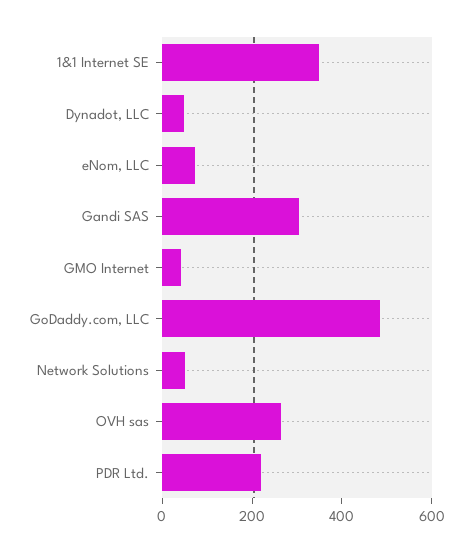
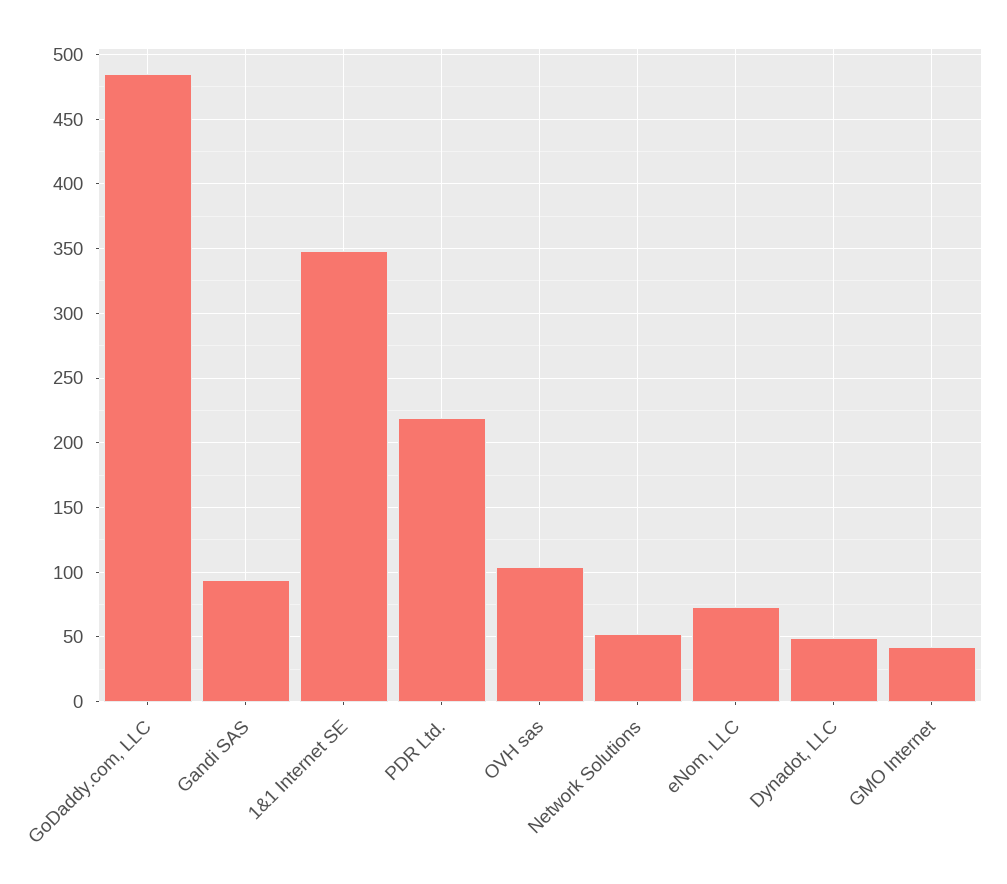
  {
    "1&1 Internet SE": 350,
    "Dynadot, LLC": 50,
    "eNom, LLC": 75,
-   "Gandi SAS": 300,
+   "Gandi SAS": 95,
    "GMO Internet": 40,
    "GoDaddy.com, LLC": 485,
    "Network Solutions": 50,
-   "OVH sas": 250,
+   "OVH sas": 105,
    "PDR Ltd.": 220
  }

